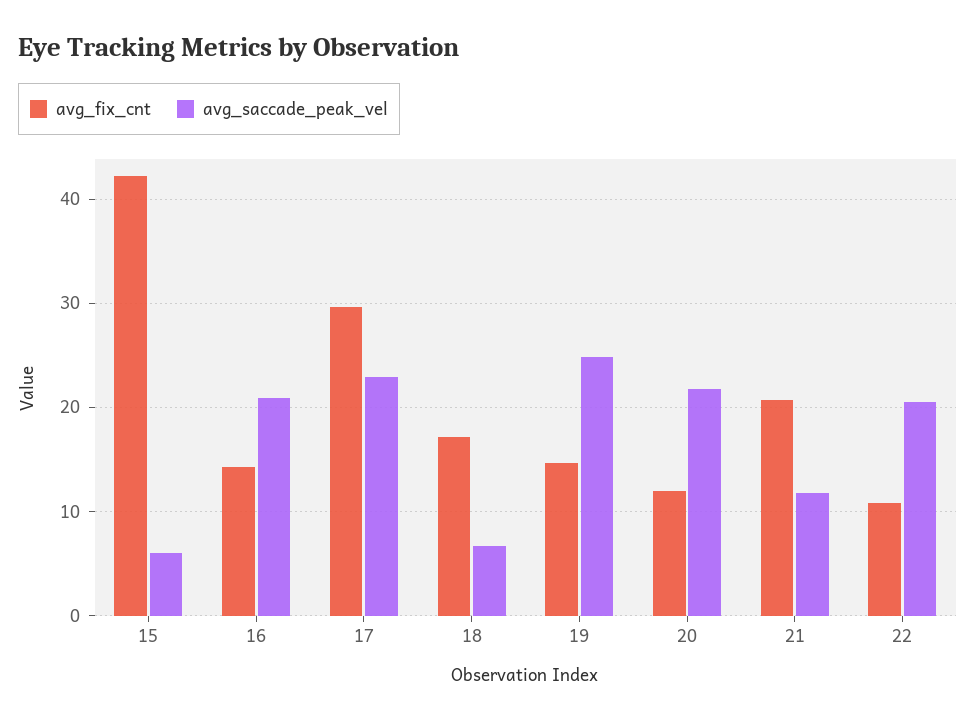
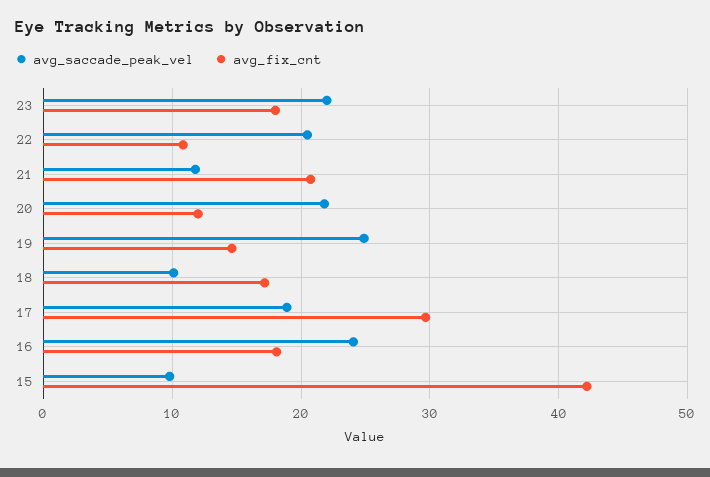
  {
    "avg_fix_cnt": {
      "15": 42,
-     "16": 14,
+     "16": 18,
      "17": 30,
      "18": 17,
      "19": 15,
      "20": 12,
      "21": 21,
-     "22": 11
+     "22": 11,
+     "23": 18
    },
    "avg_saccade_peak_vel": {
-     "15": 6,
+     "15": 10,
-     "16": 21,
+     "16": 24,
-     "17": 23,
+     "17": 19,
-     "18": 7,
+     "18": 10,
      "19": 25,
      "20": 22,
      "21": 12,
-     "22": 21
+     "22": 21,
+     "23": 22
    }
  }

